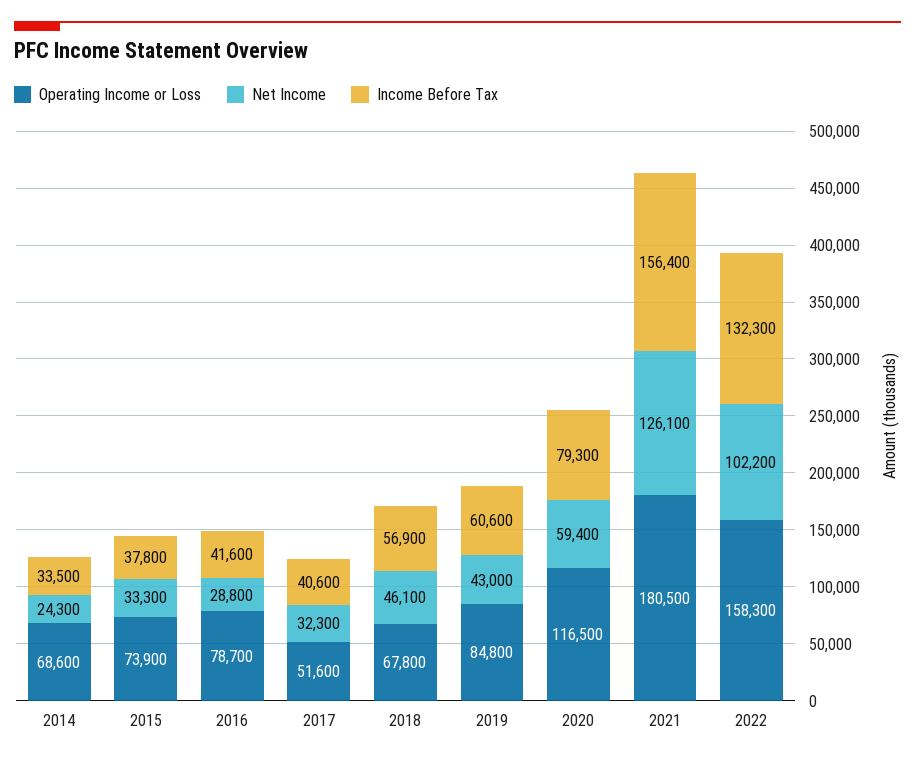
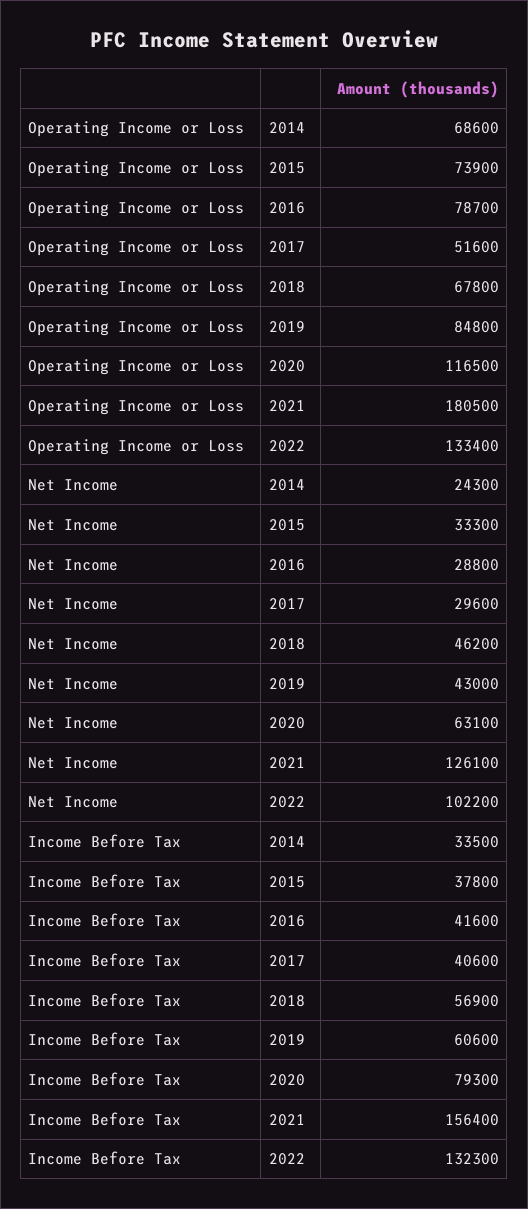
  {
    "Operating Income or Loss": {
      "2014": 68600,
      "2015": 73900,
      "2016": 78700,
      "2017": 51600,
      "2018": 67800,
      "2019": 84800,
      "2020": 116500,
      "2021": 180500,
-     "2022": 158300
+     "2022": 133400
    },
    "Net Income": {
      "2014": 24300,
      "2015": 33300,
      "2016": 28800,
-     "2017": 32300,
+     "2017": 29600,
-     "2018": 46100,
+     "2018": 46200,
      "2019": 43000,
-     "2020": 59400,
+     "2020": 63100,
      "2021": 126100,
      "2022": 102200
    },
    "Income Before Tax": {
      "2014": 33500,
      "2015": 37800,
      "2016": 41600,
      "2017": 40600,
      "2018": 56900,
      "2019": 60600,
      "2020": 79300,
      "2021": 156400,
      "2022": 132300
    }
  }

